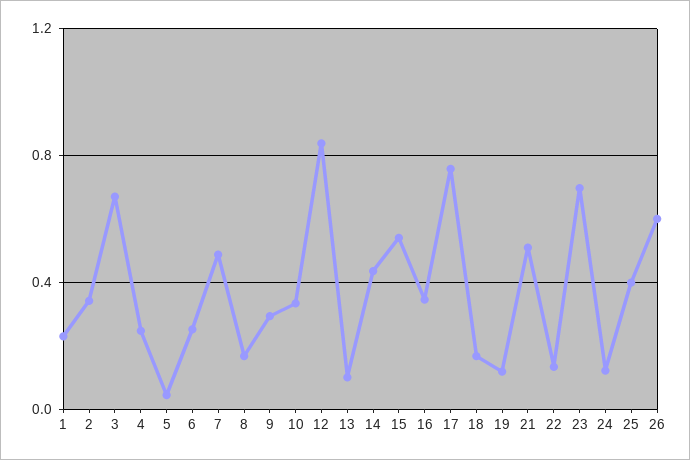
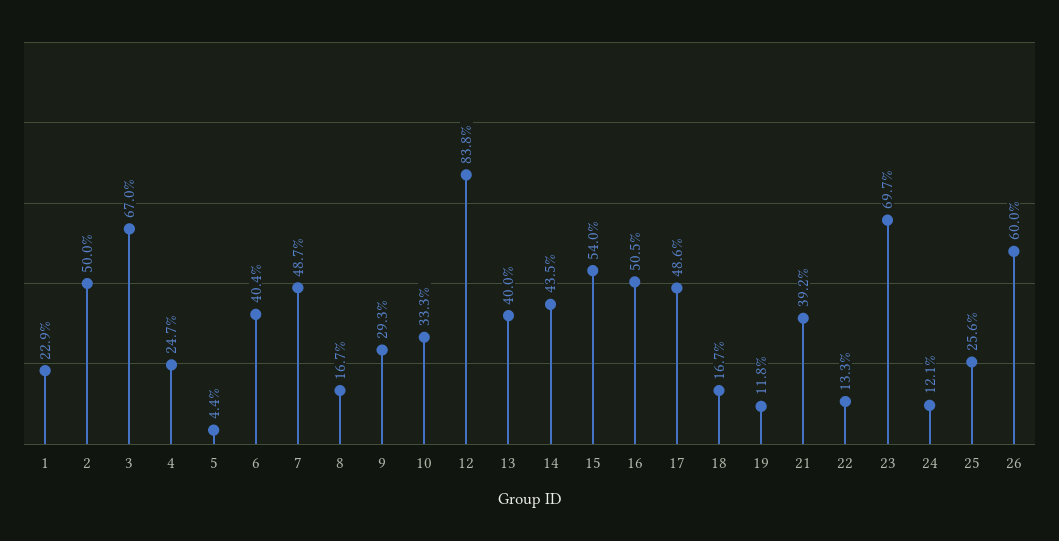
  {
    "1": 0.229,
-   "2": 0.35,
+   "2": 0.5,
    "3": 0.67,
    "4": 0.247,
    "5": 0.044,
-   "6": 0.25,
+   "6": 0.404,
    "7": 0.487,
    "8": 0.167,
    "9": 0.293,
    "10": 0.333,
    "12": 0.838,
-   "13": 0.1,
+   "13": 0.4,
    "14": 0.435,
    "15": 0.54,
-   "16": 0.35,
+   "16": 0.505,
-   "17": 0.75,
+   "17": 0.486,
    "18": 0.167,
    "19": 0.118,
-   "21": 0.5,
+   "21": 0.392,
    "22": 0.133,
    "23": 0.697,
    "24": 0.121,
-   "25": 0.4,
+   "25": 0.256,
    "26": 0.6
  }

